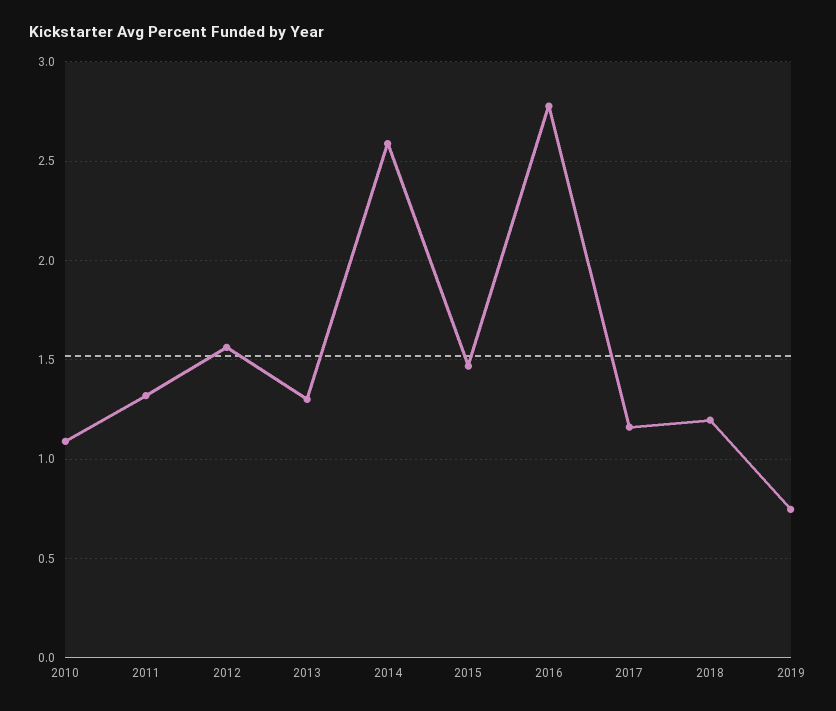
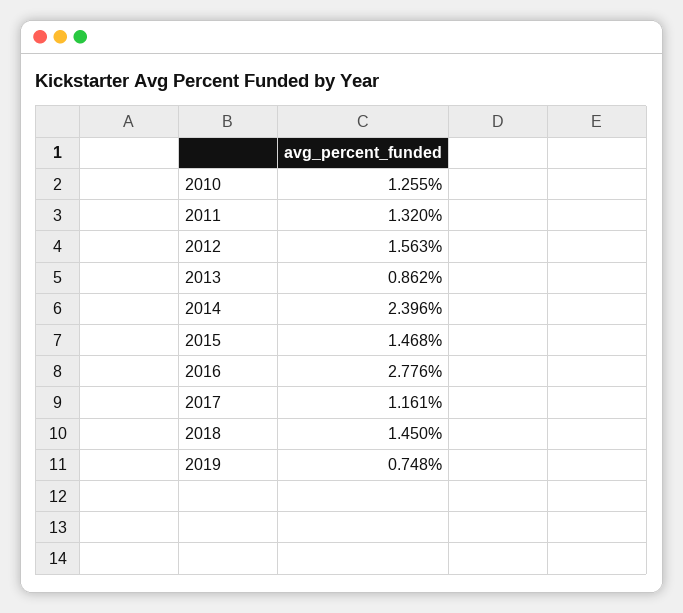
  {
-   "2010": 1.1,
+   "2010": 1.255,
    "2011": 1.32,
    "2012": 1.563,
-   "2013": 1.3,
+   "2013": 0.862,
-   "2014": 2.6,
+   "2014": 2.396,
    "2015": 1.468,
    "2016": 2.776,
    "2017": 1.161,
-   "2018": 1.2,
+   "2018": 1.45,
    "2019": 0.748
  }

